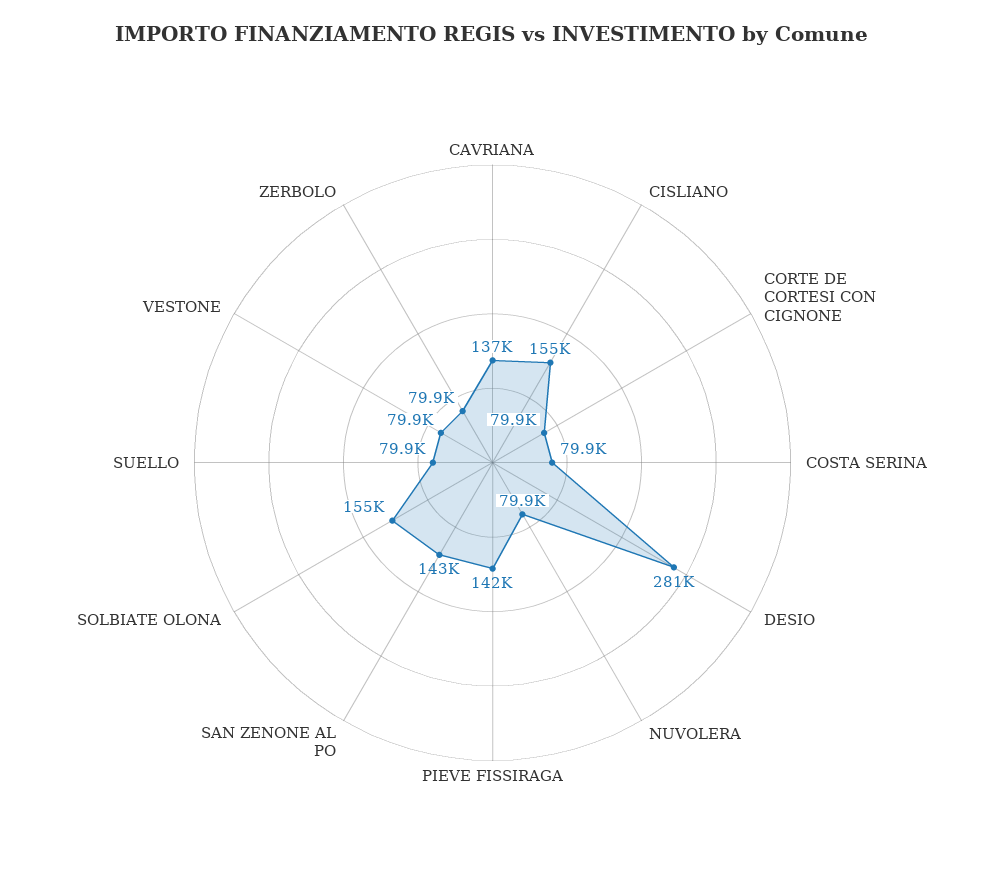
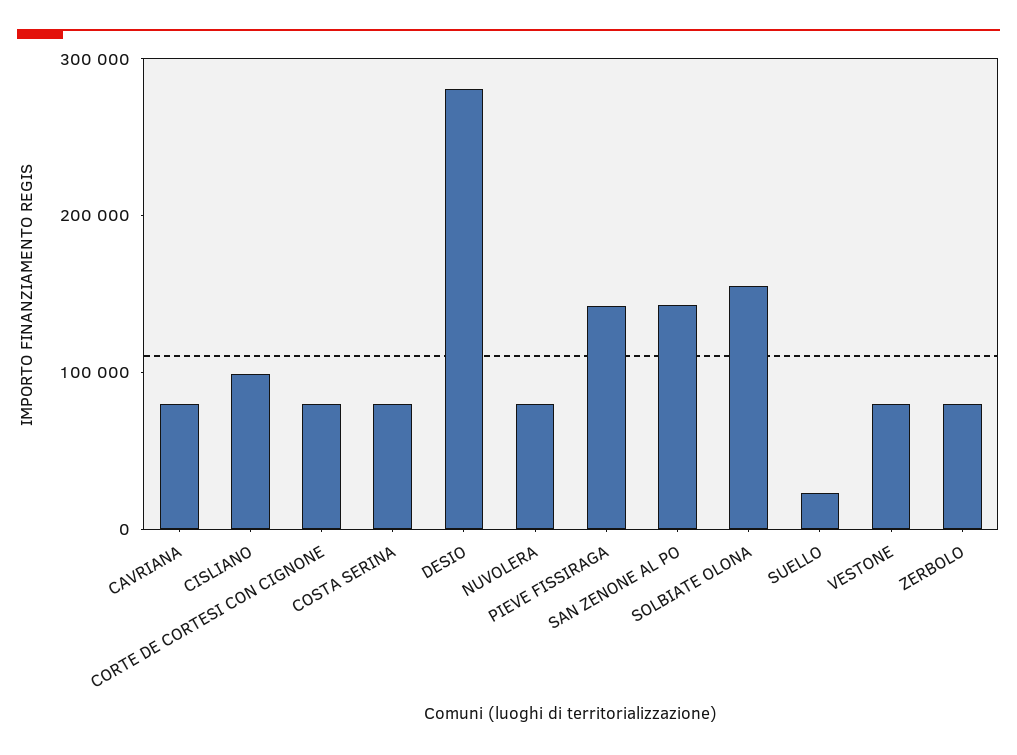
  {
-   "CAVRIANA": 137000,
+   "CAVRIANA": 80000,
-   "CISLIANO": 155000,
+   "CISLIANO": 100000,
    "CORTE DE CORTESI CON CIGNONE": 79900,
    "COSTA SERINA": 79900,
    "DESIO": 281000,
    "NUVOLERA": 79900,
    "PIEVE FISSIRAGA": 142000,
    "SAN ZENONE AL PO": 143000,
    "SOLBIATE OLONA": 155000,
-   "SUELLO": 79900,
+   "SUELLO": 20000,
    "VESTONE": 79900,
    "ZERBOLO": 79900
  }

